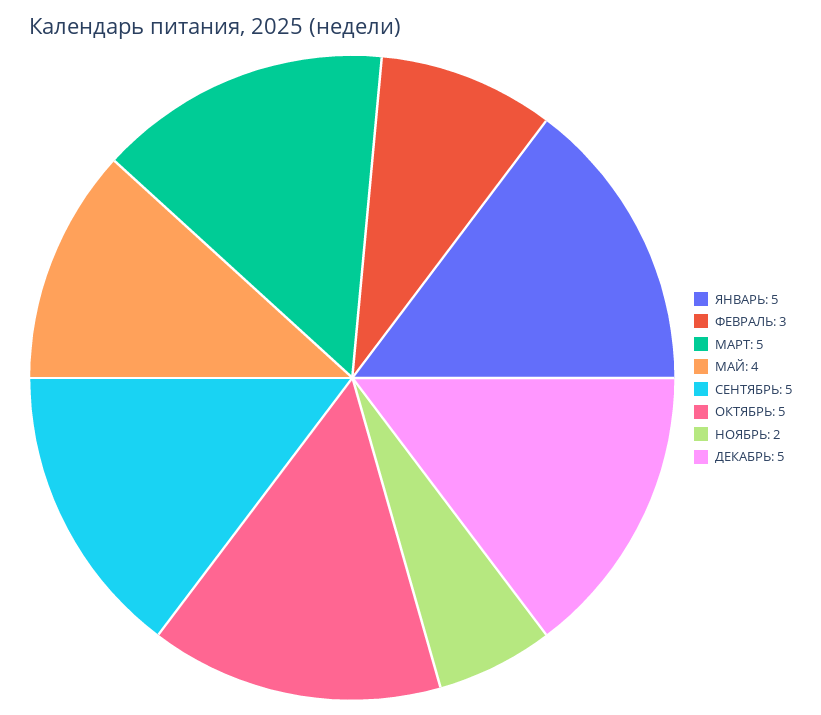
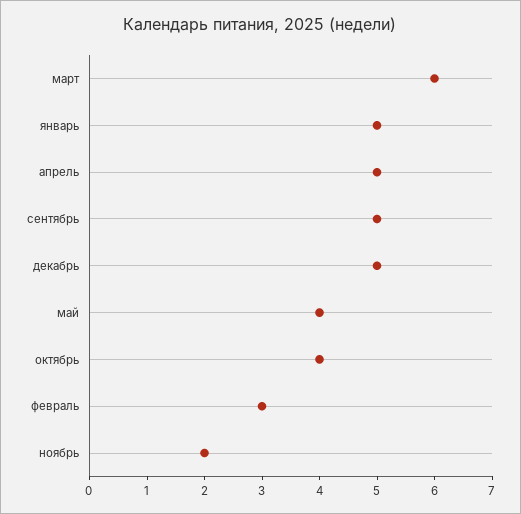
  {
    "ЯНВАРЬ": 5,
    "ФЕВРАЛЬ": 3,
-   "МАРТ": 5,
+   "МАРТ": 6,
    "МАЙ": 4,
    "СЕНТЯБРЬ": 5,
-   "ОКТЯБРЬ": 5,
+   "ОКТЯБРЬ": 4,
    "НОЯБРЬ": 2,
-   "ДЕКАБРЬ": 5
+   "ДЕКАБРЬ": 5,
+   "апрель": 5
  }

